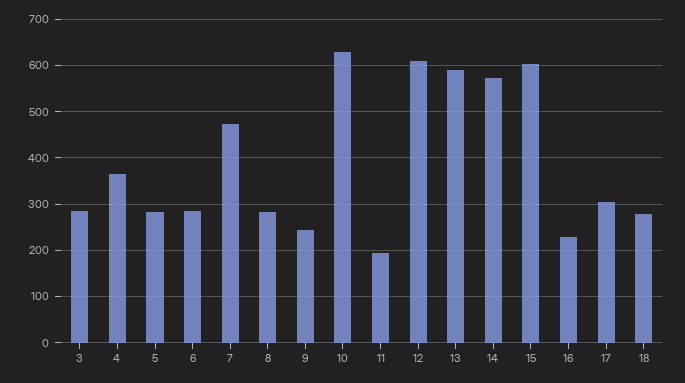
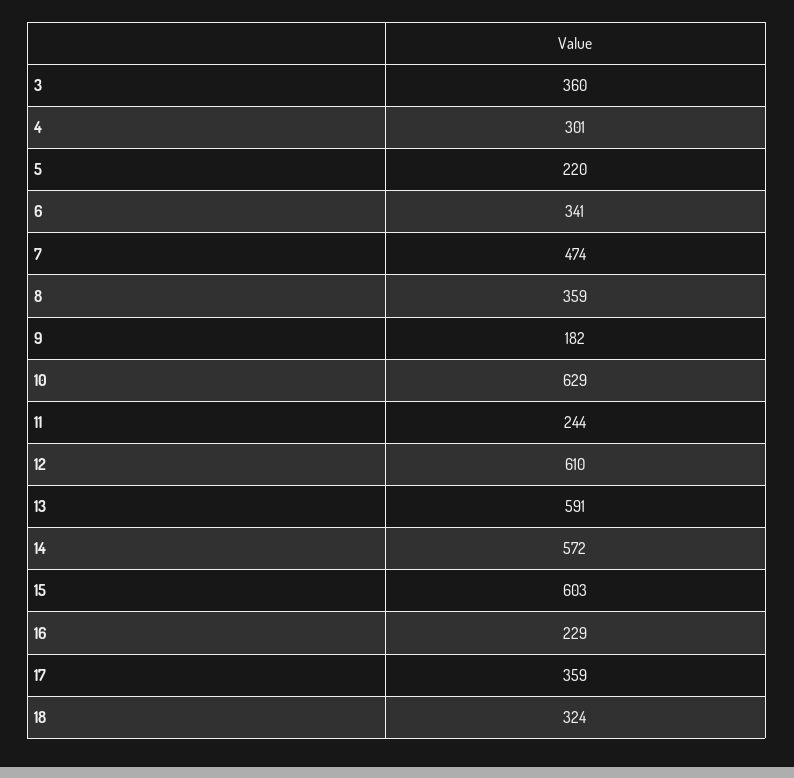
  {
-   "3": 280,
+   "3": 360,
-   "4": 360,
+   "4": 301,
-   "5": 280,
+   "5": 220,
-   "6": 280,
+   "6": 341,
    "7": 474,
-   "8": 280,
+   "8": 359,
-   "9": 240,
+   "9": 182,
    "10": 629,
-   "11": 200,
+   "11": 244,
    "12": 610,
    "13": 591,
    "14": 572,
    "15": 603,
    "16": 229,
-   "17": 300,
+   "17": 359,
-   "18": 280
+   "18": 324
  }

